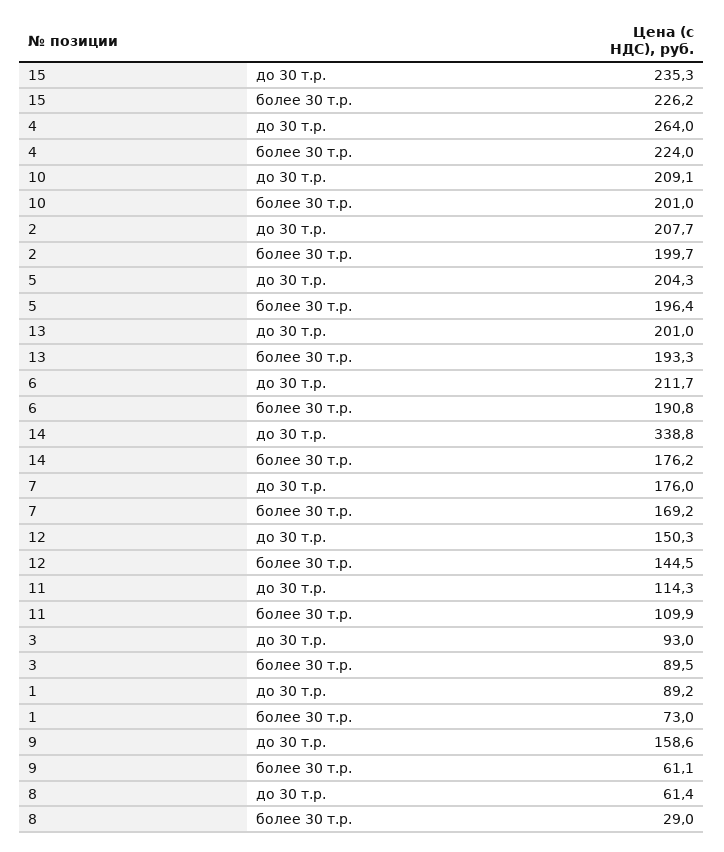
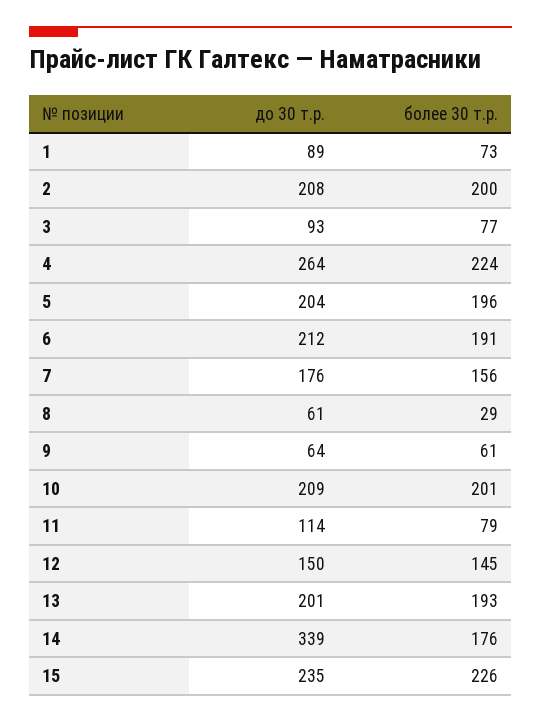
  {
    "15": {
      "до 30 т.р.": 235.3,
      "более 30 т.р.": 226.2
    },
    "4": {
      "до 30 т.р.": 264,
      "более 30 т.р.": 224
    },
    "10": {
      "до 30 т.р.": 209.1,
      "более 30 т.р.": 201
    },
    "2": {
      "до 30 т.р.": 207.7,
      "более 30 т.р.": 199.7
    },
    "5": {
      "до 30 т.р.": 204.3,
      "более 30 т.р.": 196.4
    },
    "13": {
      "до 30 т.р.": 201,
      "более 30 т.р.": 193.3
    },
    "6": {
      "до 30 т.р.": 211.7,
      "более 30 т.р.": 190.8
    },
    "14": {
      "до 30 т.р.": 338.8,
      "более 30 т.р.": 176.2
    },
    "7": {
      "до 30 т.р.": 176,
-     "более 30 т.р.": 169.2
+     "более 30 т.р.": 156
    },
    "12": {
      "до 30 т.р.": 150.3,
      "более 30 т.р.": 144.5
    },
    "11": {
      "до 30 т.р.": 114.3,
-     "более 30 т.р.": 109.9
+     "более 30 т.р.": 79
    },
    "3": {
      "до 30 т.р.": 93,
-     "более 30 т.р.": 89.5
+     "более 30 т.р.": 77
    },
    "1": {
      "до 30 т.р.": 89.2,
      "более 30 т.р.": 73
    },
    "9": {
-     "до 30 т.р.": 158.6,
+     "до 30 т.р.": 64,
      "более 30 т.р.": 61.1
    },
    "8": {
      "до 30 т.р.": 61.4,
      "более 30 т.р.": 29
    }
  }

